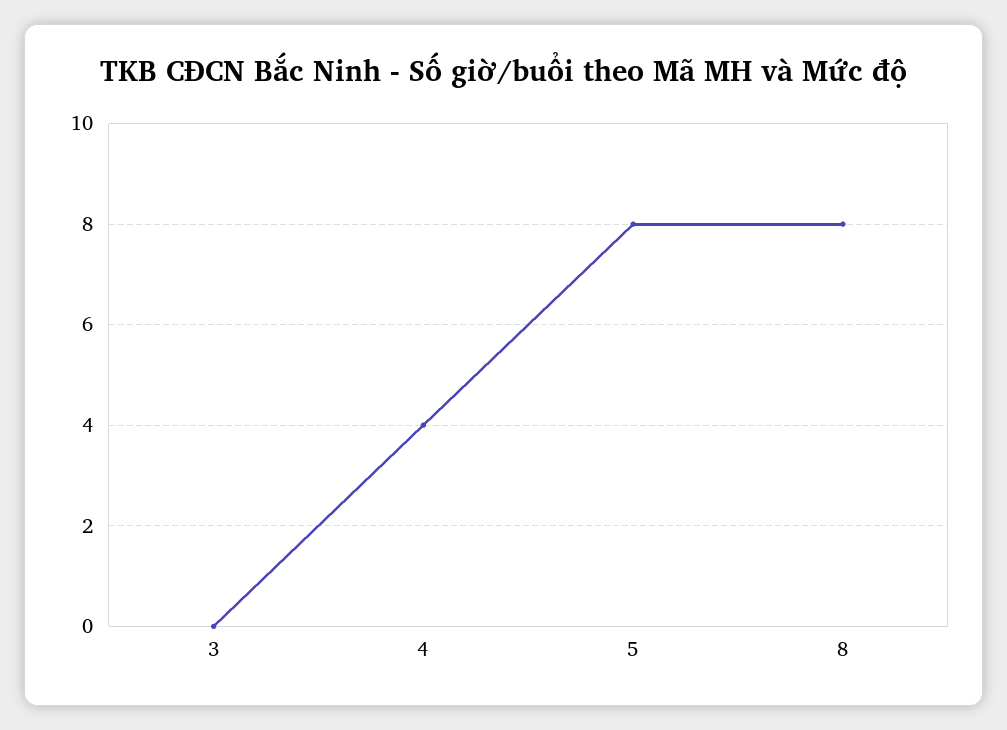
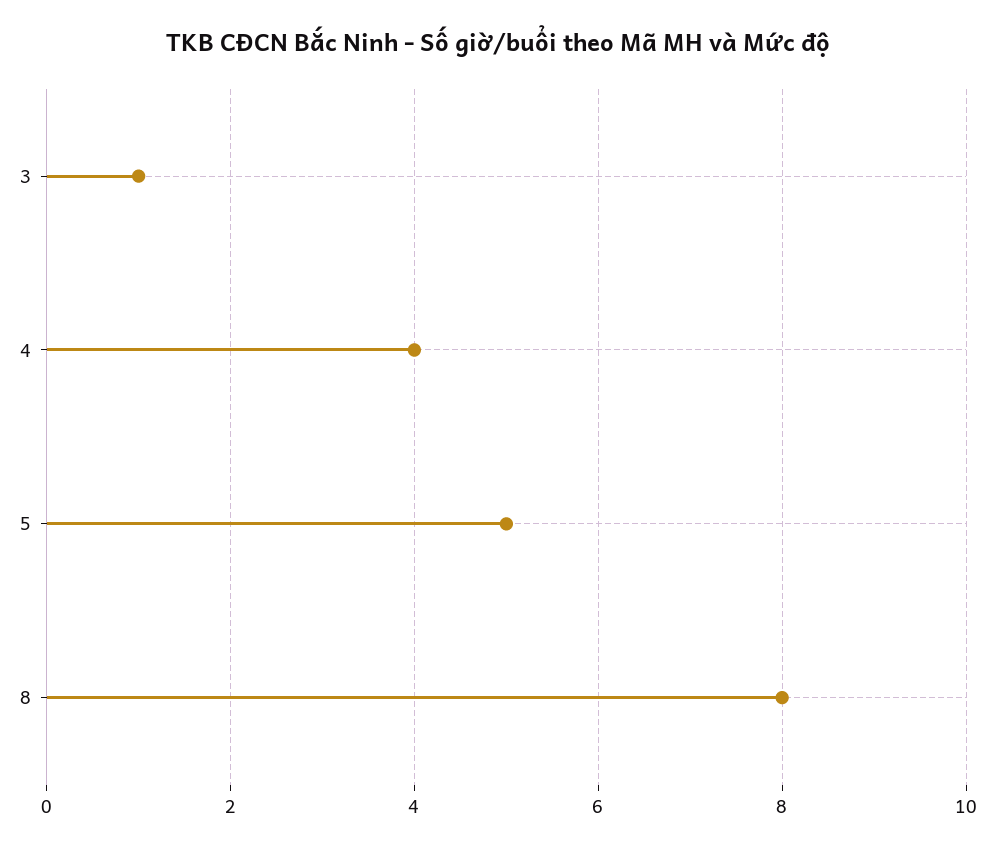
  {
-   "3": 0,
+   "3": 1,
    "4": 4,
-   "5": 8,
+   "5": 5,
    "8": 8
  }

